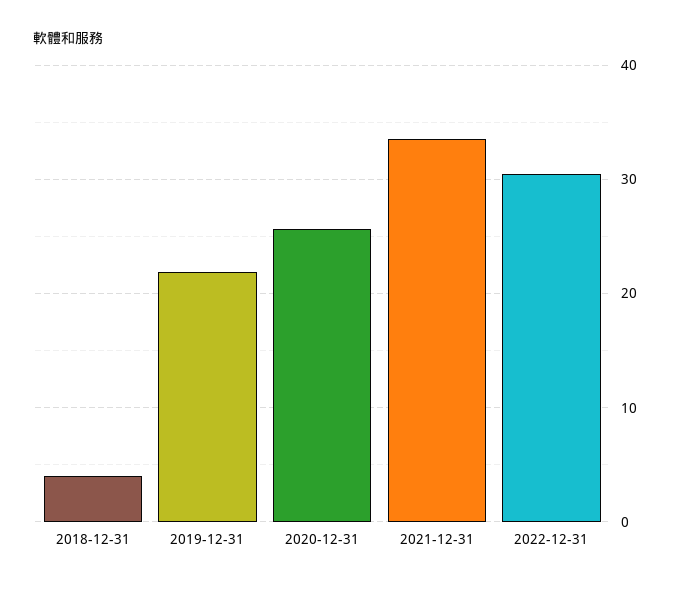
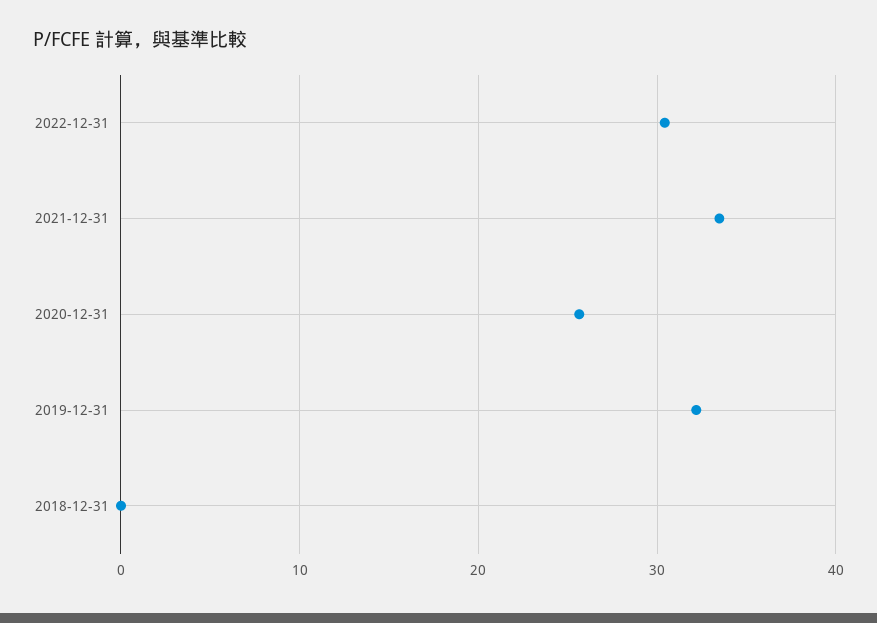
  {
-   "2018-12-31": 4,
+   "2018-12-31": 0,
-   "2019-12-31": 22,
+   "2019-12-31": 32,
    "2020-12-31": 26,
    "2021-12-31": 33,
    "2022-12-31": 30
  }

